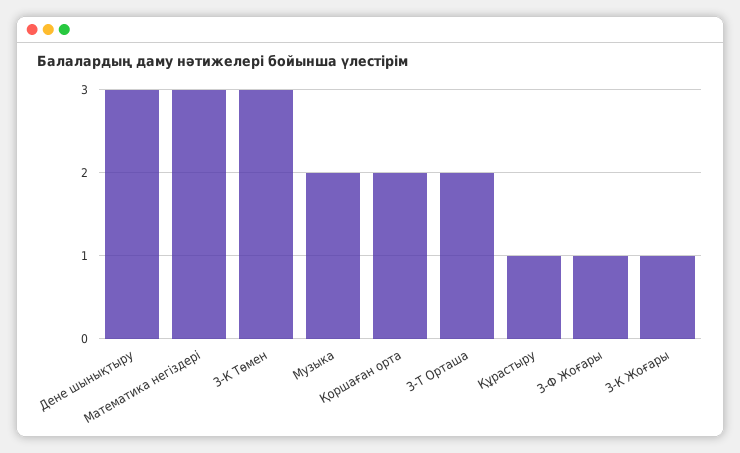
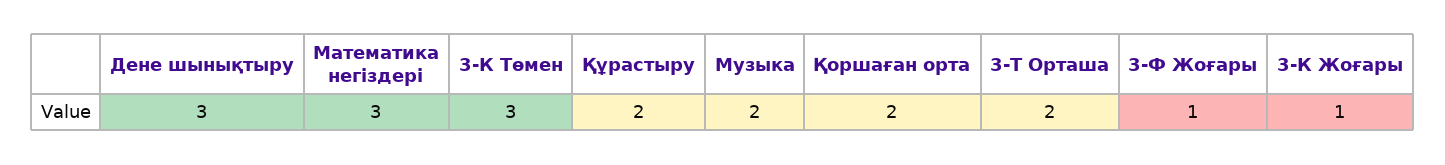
  {
    "Дене шынықтыру": 3,
    "Математика негіздері": 3,
    "3-К Төмен": 3,
    "Музыка": 2,
    "Қоршаған орта": 2,
    "3-Т Орташа": 2,
-   "Құрастыру": 1,
+   "Құрастыру": 2,
    "3-Ф Жоғары": 1,
    "3-К Жоғары": 1
  }

